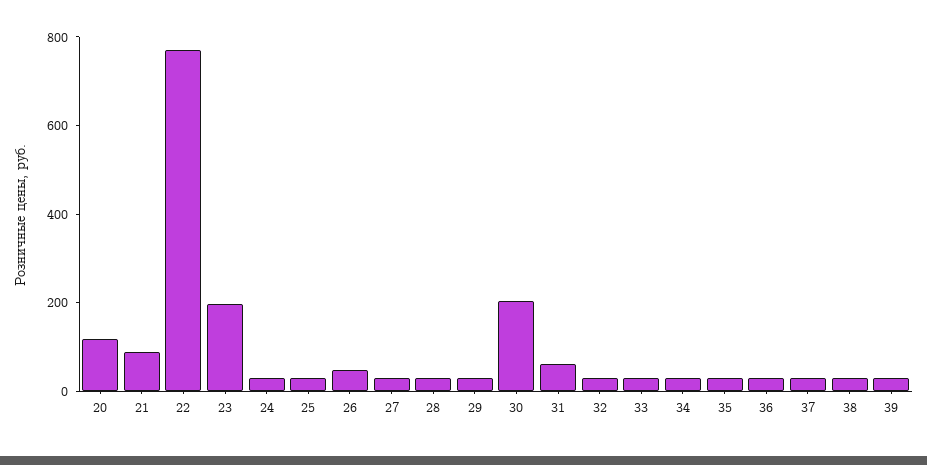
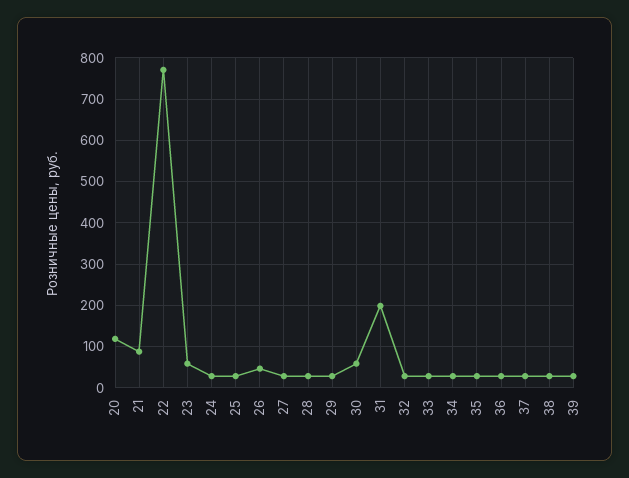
  {
    "20": 120,
    "21": 80,
    "22": 780,
-   "23": 200,
+   "23": 60,
    "24": 20,
    "25": 20,
    "26": 40,
    "27": 20,
    "28": 20,
    "29": 20,
-   "30": 200,
+   "30": 60,
-   "31": 50,
+   "31": 200,
    "32": 20,
    "33": 20,
    "34": 20,
    "35": 20,
    "36": 20,
    "37": 20,
    "38": 20,
    "39": 20
  }

